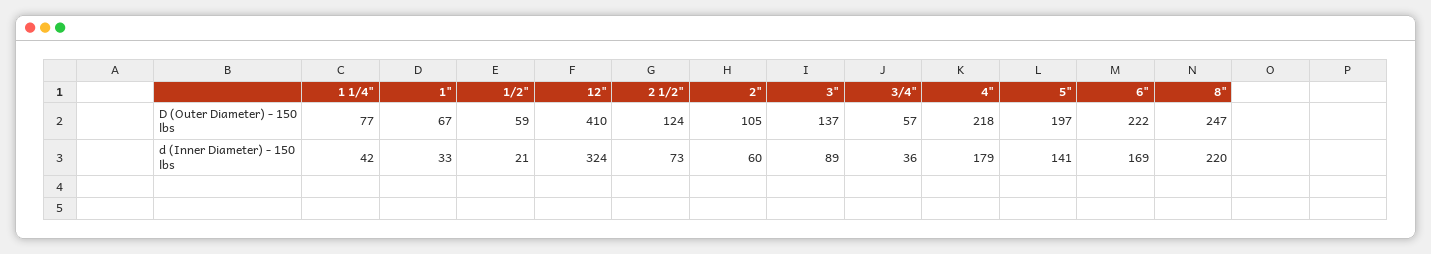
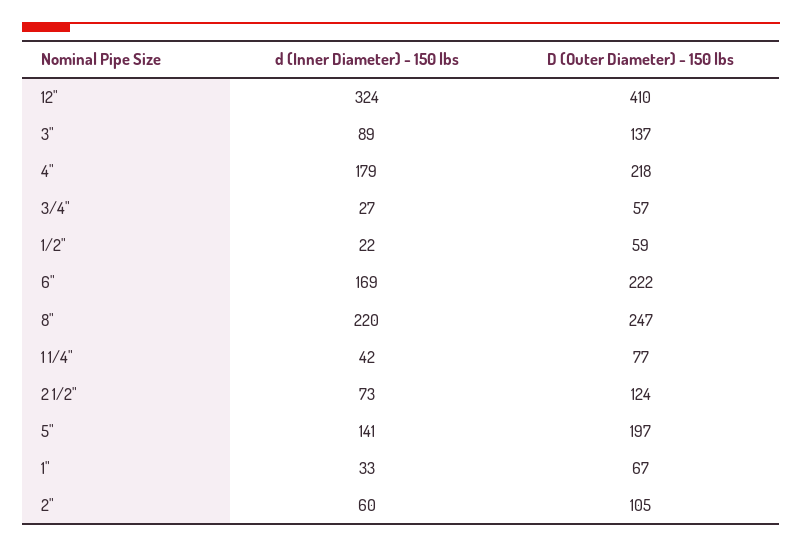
  {
    "1 1/4\"": {
      "D (Outer Diameter) - 150 lbs": 77,
      "d (Inner Diameter) - 150 lbs": 42
    },
    "1\"": {
      "D (Outer Diameter) - 150 lbs": 67,
      "d (Inner Diameter) - 150 lbs": 33
    },
    "1/2\"": {
      "D (Outer Diameter) - 150 lbs": 59,
-     "d (Inner Diameter) - 150 lbs": 21
+     "d (Inner Diameter) - 150 lbs": 22
    },
    "12\"": {
      "D (Outer Diameter) - 150 lbs": 410,
      "d (Inner Diameter) - 150 lbs": 324
    },
    "2 1/2\"": {
      "D (Outer Diameter) - 150 lbs": 124,
      "d (Inner Diameter) - 150 lbs": 73
    },
    "2\"": {
      "D (Outer Diameter) - 150 lbs": 105,
      "d (Inner Diameter) - 150 lbs": 60
    },
    "3\"": {
      "D (Outer Diameter) - 150 lbs": 137,
      "d (Inner Diameter) - 150 lbs": 89
    },
    "3/4\"": {
      "D (Outer Diameter) - 150 lbs": 57,
-     "d (Inner Diameter) - 150 lbs": 36
+     "d (Inner Diameter) - 150 lbs": 27
    },
    "4\"": {
      "D (Outer Diameter) - 150 lbs": 218,
      "d (Inner Diameter) - 150 lbs": 179
    },
    "5\"": {
      "D (Outer Diameter) - 150 lbs": 197,
      "d (Inner Diameter) - 150 lbs": 141
    },
    "6\"": {
      "D (Outer Diameter) - 150 lbs": 222,
      "d (Inner Diameter) - 150 lbs": 169
    },
    "8\"": {
      "D (Outer Diameter) - 150 lbs": 247,
      "d (Inner Diameter) - 150 lbs": 220
    }
  }

